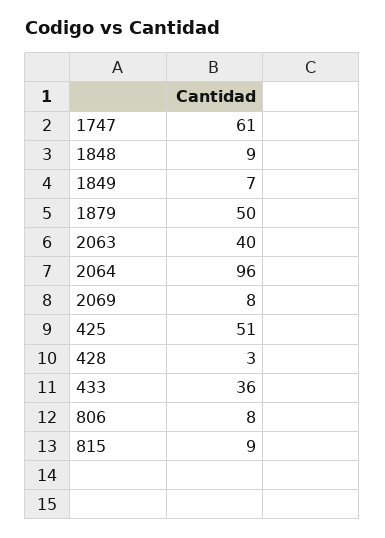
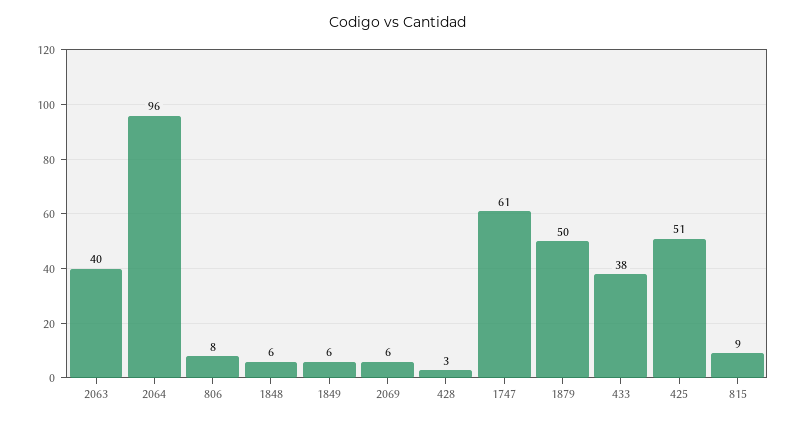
  {
    "1747": 61,
-   "1848": 9,
+   "1848": 6,
-   "1849": 7,
+   "1849": 6,
    "1879": 50,
    "2063": 40,
    "2064": 96,
-   "2069": 8,
+   "2069": 6,
    "425": 51,
    "428": 3,
-   "433": 36,
+   "433": 38,
    "806": 8,
    "815": 9
  }

